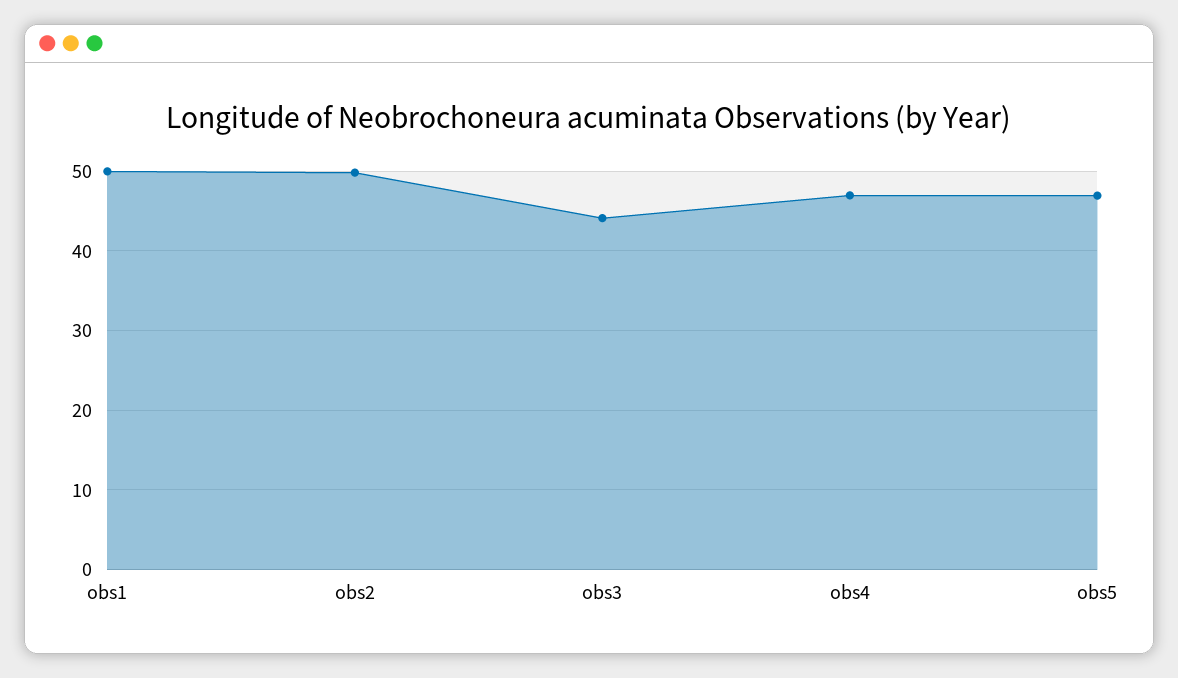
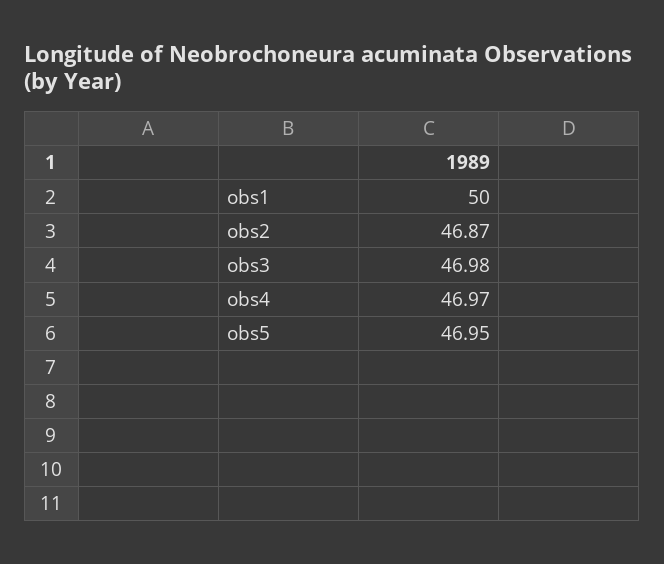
  {
    "obs1": 50,
-   "obs2": 50,
+   "obs2": 46.87,
-   "obs3": 44,
+   "obs3": 46.98,
    "obs4": 46.97,
    "obs5": 46.95
  }

